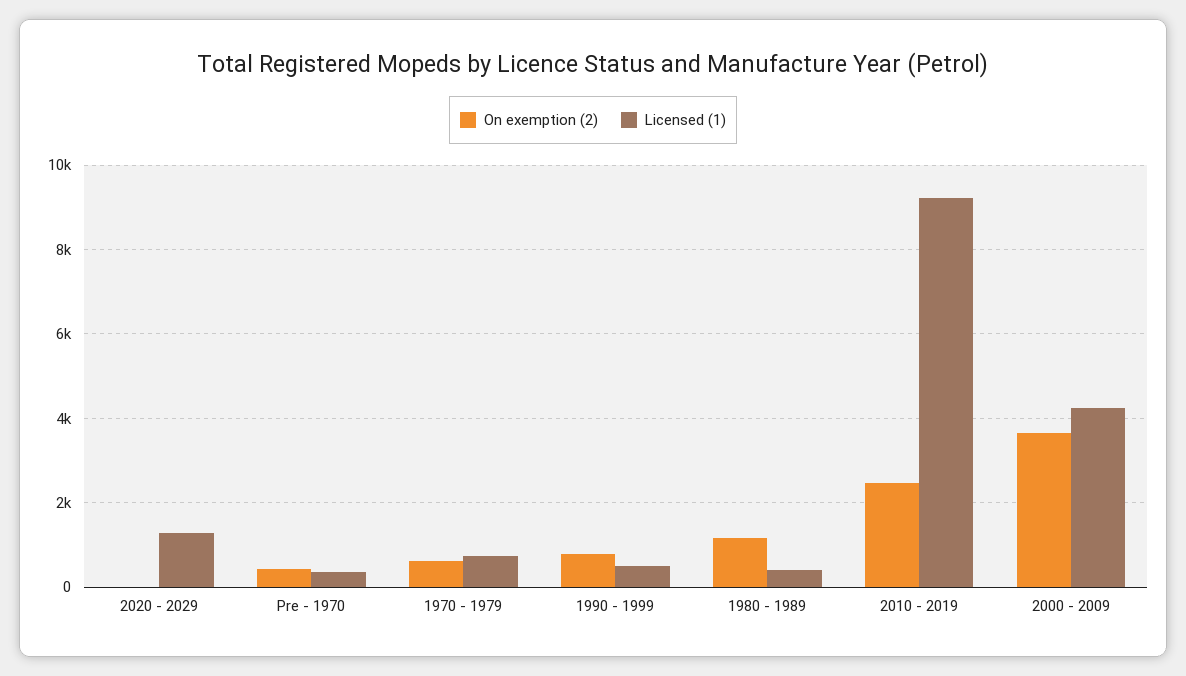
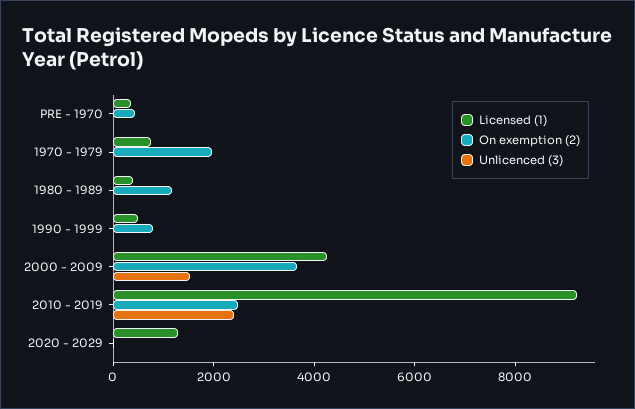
  {
    "On exemption (2)": {
      "2020 - 2029": 0,
      "Pre - 1970": 400,
-     "1970 - 1979": 600,
+     "1970 - 1979": 2000,
      "1990 - 1999": 800,
      "1980 - 1989": 1200,
      "2010 - 2019": 2400,
      "2000 - 2009": 3600
    },
    "Licensed (1)": {
      "2020 - 2029": 1200,
      "Pre - 1970": 400,
      "1970 - 1979": 800,
      "1990 - 1999": 400,
      "1980 - 1989": 400,
      "2010 - 2019": 9200,
      "2000 - 2009": 4200
-   }
+   },
+   "Unlicenced (3)": {
+     "Pre - 1970": 0,
+     "1970 - 1979": 0,
+     "1980 - 1989": 0,
+     "1990 - 1999": 0,
+     "2000 - 2009": 1500,
+     "2010 - 2019": 2500,
+     "2020 - 2029": 0
+   }
  }

